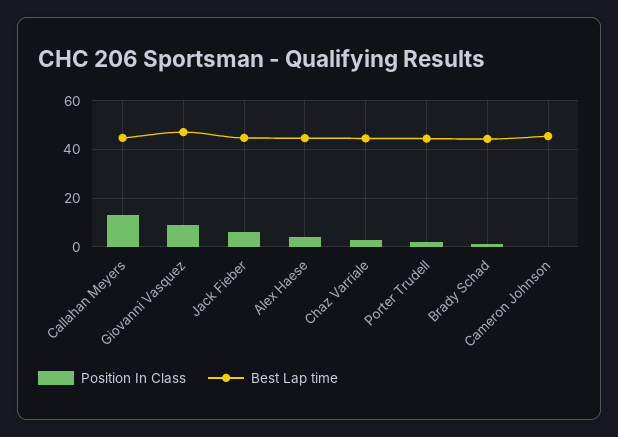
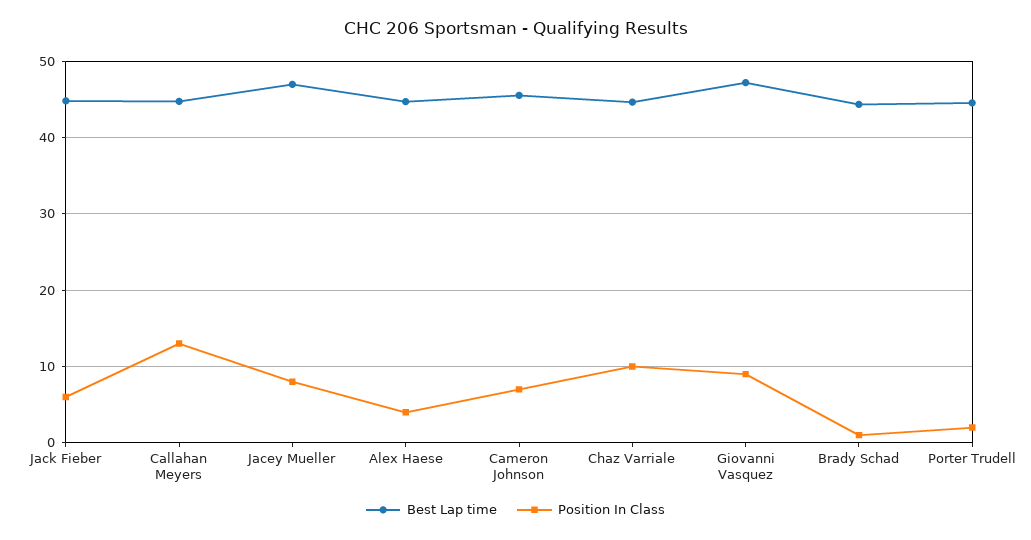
  {
    "Position In Class": {
      "Callahan Meyers": 13,
      "Giovanni Vasquez": 9,
      "Jack Fieber": 6,
      "Alex Haese": 4,
-     "Chaz Varriale": 2.5,
+     "Chaz Varriale": 10,
      "Porter Trudell": 2,
      "Brady Schad": 1,
-     "Cameron Johnson": 0
+     "Cameron Johnson": 7,
+     "Jacey Mueller": 8
    },
    "Best Lap time": {
      "Callahan Meyers": 45,
      "Giovanni Vasquez": 47,
      "Jack Fieber": 45,
      "Alex Haese": 45,
      "Chaz Varriale": 45,
      "Porter Trudell": 45,
      "Brady Schad": 44,
-     "Cameron Johnson": 46
+     "Cameron Johnson": 46,
+     "Jacey Mueller": 47
    }
  }

